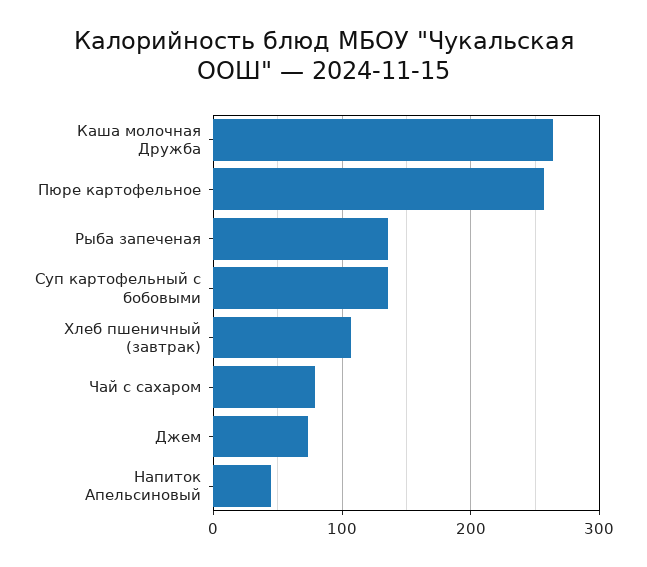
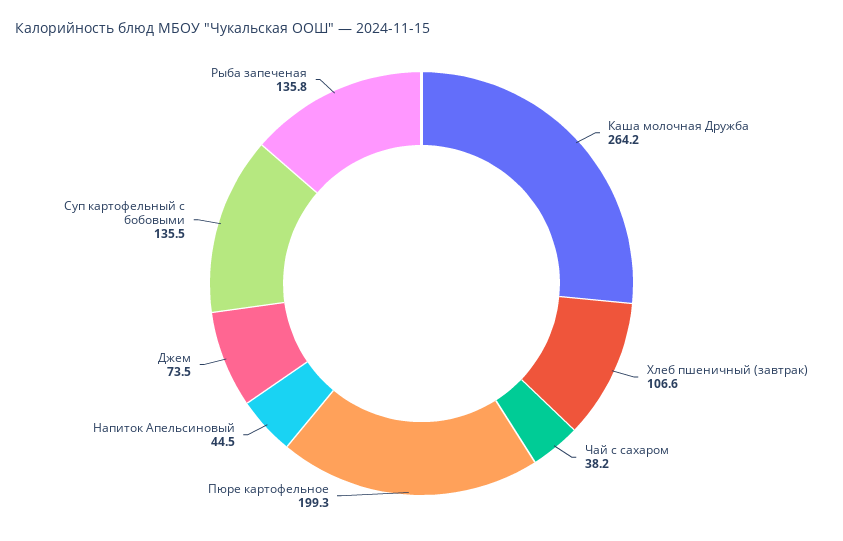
  {
    "Каша молочная Дружба": 264.2,
-   "Пюре картофельное": 260,
+   "Пюре картофельное": 199.3,
    "Рыба запеченая": 135.8,
    "Суп картофельный с бобовыми": 135.5,
    "Хлеб пшеничный (завтрак)": 106.6,
-   "Чай с сахаром": 80,
+   "Чай с сахаром": 38.2,
    "Джем": 73.5,
    "Напиток Апельсиновый": 44.5
  }

